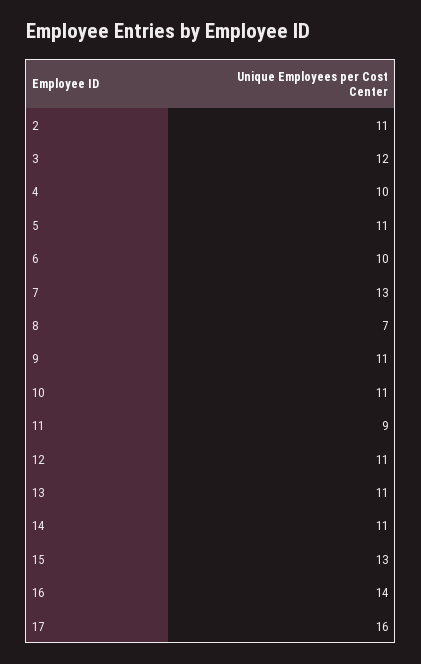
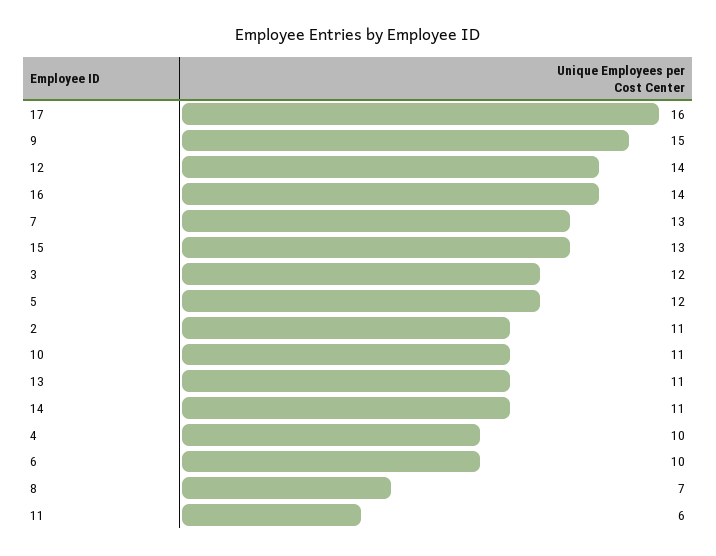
  {
    "2": 11,
    "3": 12,
    "4": 10,
-   "5": 11,
+   "5": 12,
    "6": 10,
    "7": 13,
    "8": 7,
-   "9": 11,
+   "9": 15,
    "10": 11,
-   "11": 9,
+   "11": 6,
-   "12": 11,
+   "12": 14,
    "13": 11,
    "14": 11,
    "15": 13,
    "16": 14,
    "17": 16
  }

